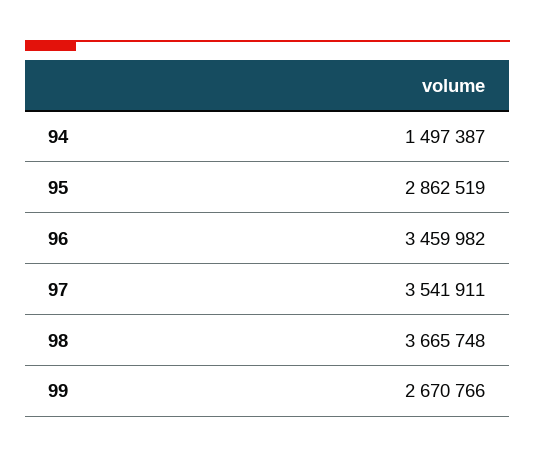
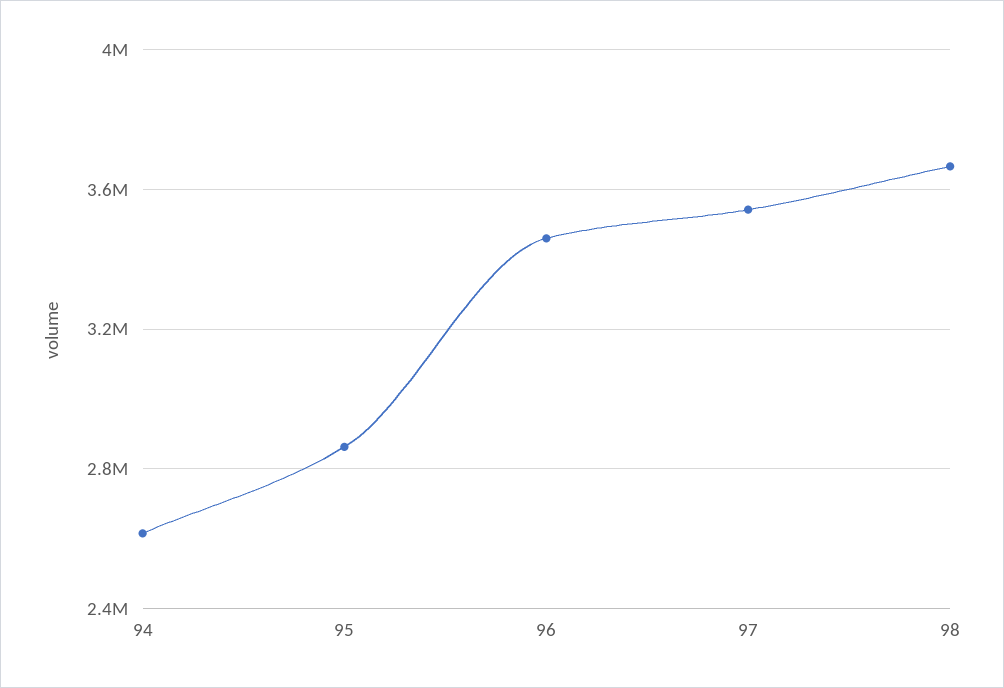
  {
-   "94": 1497387,
+   "94": 2600000,
    "95": 2862519,
    "96": 3459982,
    "97": 3541911,
-   "98": 3665748,
+   "98": 3665748
-   "99": 2670766
  }

